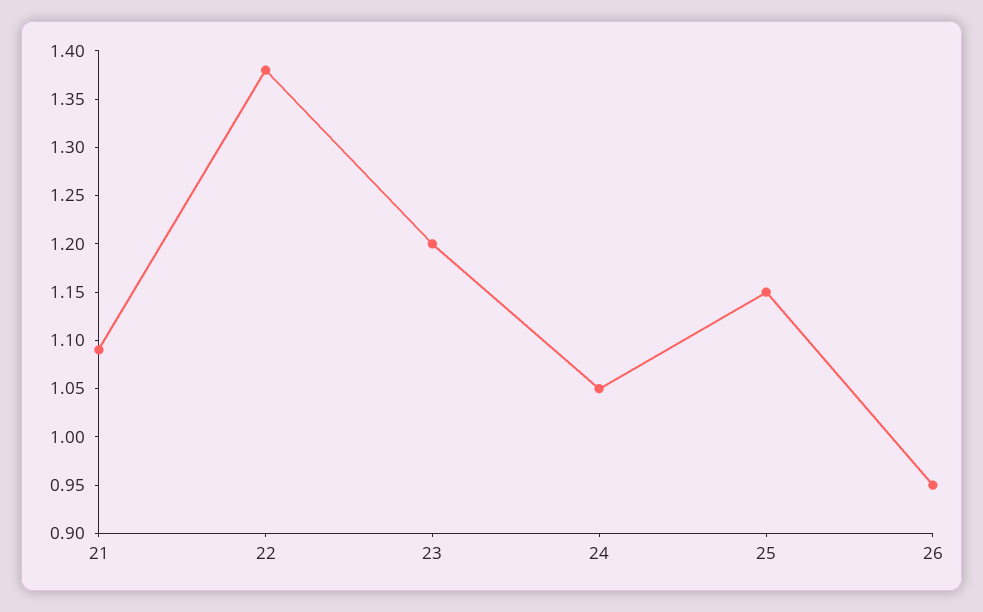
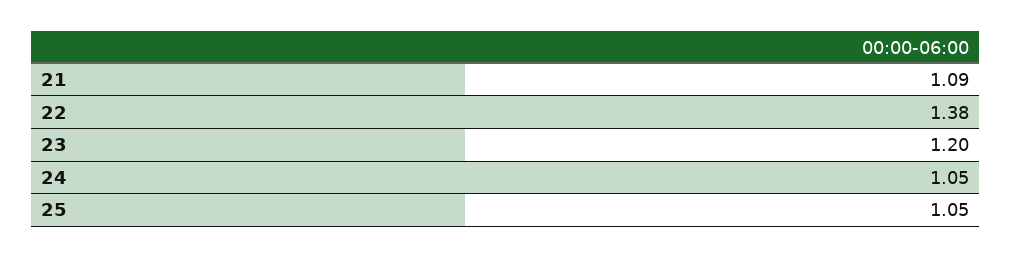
  {
    "21": 1.09,
    "22": 1.38,
    "23": 1.2,
    "24": 1.05,
-   "25": 1.15,
+   "25": 1.05
-   "26": 0.95
  }

